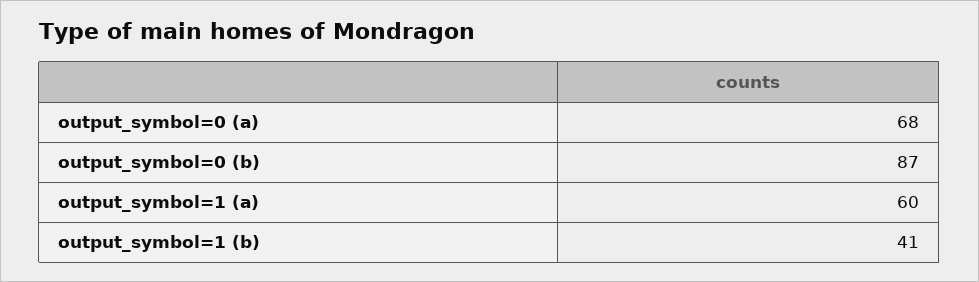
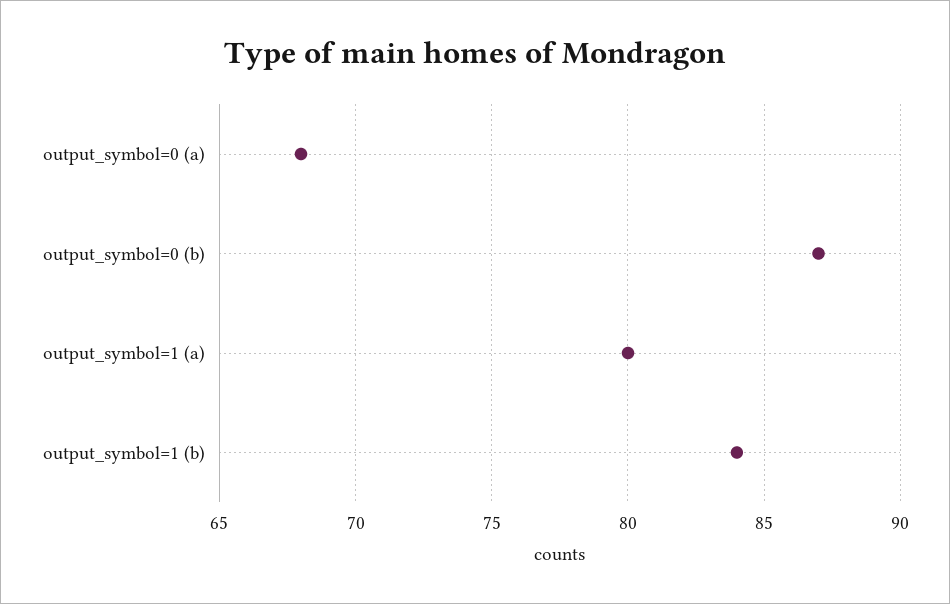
  {
    "output_symbol=0 (a)": 68,
    "output_symbol=0 (b)": 87,
-   "output_symbol=1 (a)": 60,
+   "output_symbol=1 (a)": 80,
-   "output_symbol=1 (b)": 41
+   "output_symbol=1 (b)": 84
  }

